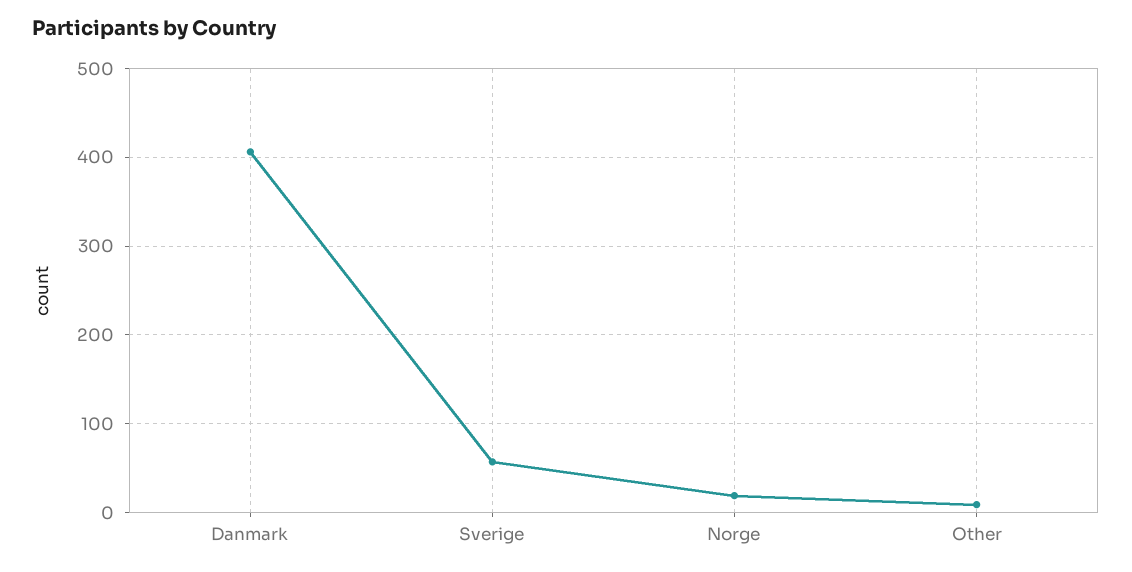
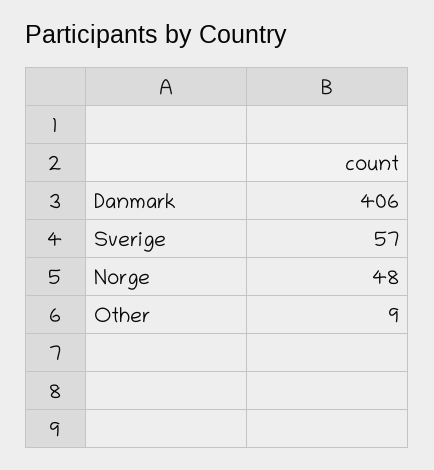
  {
    "Danmark": 406,
    "Sverige": 57,
-   "Norge": 20,
+   "Norge": 48,
    "Other": 9
  }

